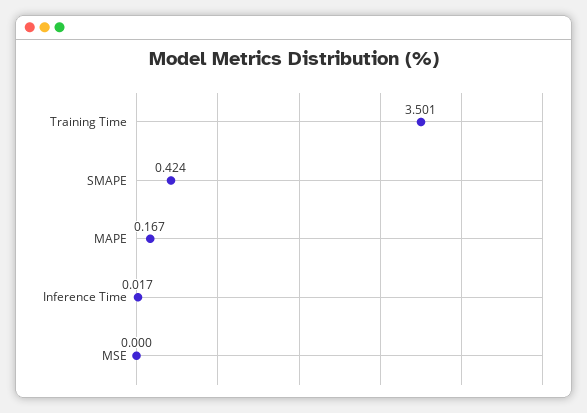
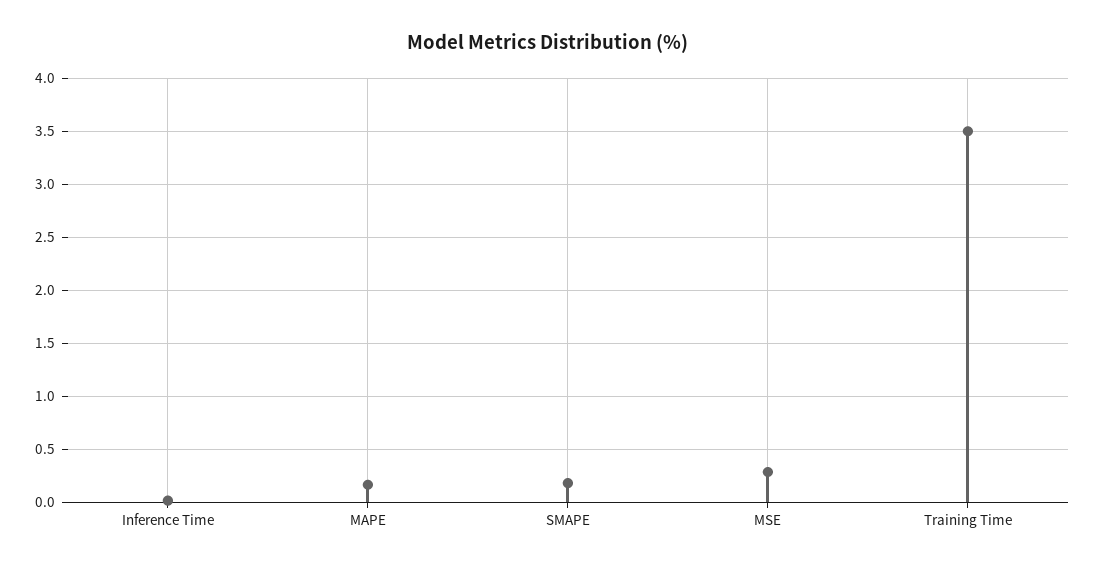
  {
    "Training Time": 3.501,
-   "SMAPE": 0.424,
+   "SMAPE": 0.2,
    "MAPE": 0.167,
    "Inference Time": 0.017,
-   "MSE": 0
+   "MSE": 0.3
  }

